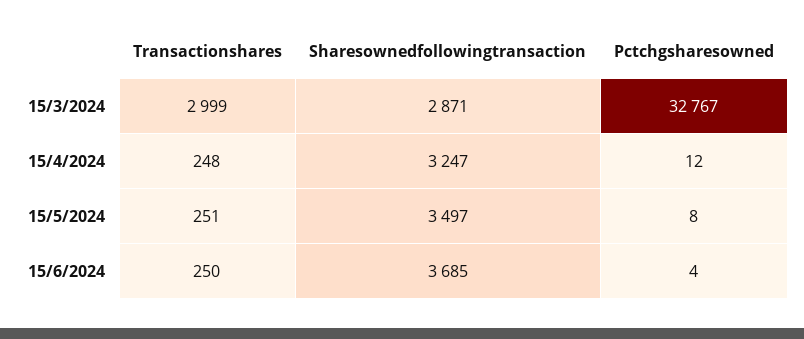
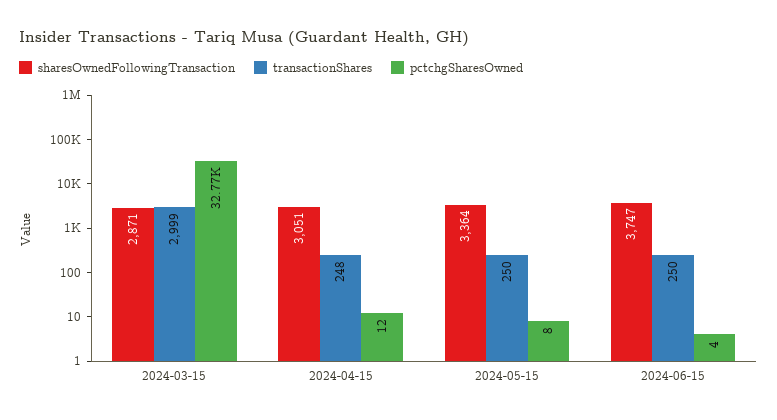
  {
    "Transactionshares": {
      "15/3/2024": 2999,
      "15/4/2024": 248,
-     "15/5/2024": 251,
+     "15/5/2024": 250,
      "15/6/2024": 250
    },
    "Sharesownedfollowingtransaction": {
      "15/3/2024": 2871,
-     "15/4/2024": 3247,
+     "15/4/2024": 3051,
-     "15/5/2024": 3497,
+     "15/5/2024": 3364,
-     "15/6/2024": 3685
+     "15/6/2024": 3747
    },
    "Pctchgsharesowned": {
      "15/3/2024": 32767,
      "15/4/2024": 12,
      "15/5/2024": 8,
      "15/6/2024": 4
    }
  }

